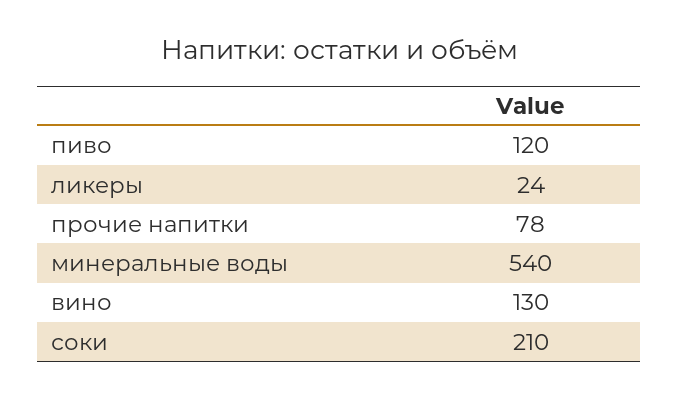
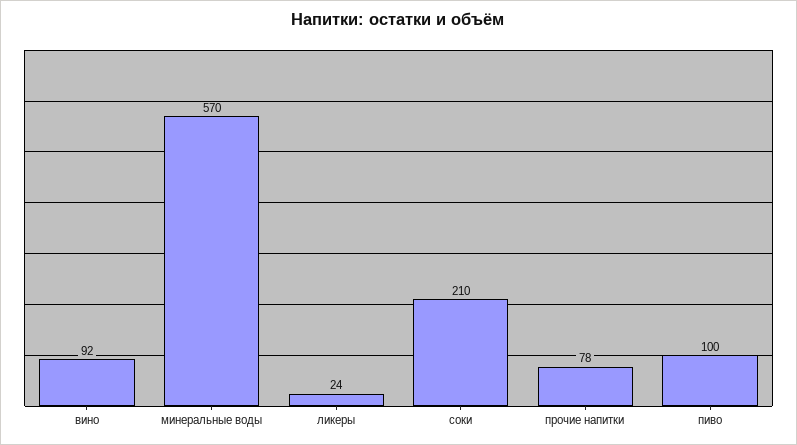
  {
-   "пиво": 120,
+   "пиво": 100,
    "ликеры": 24,
    "прочие напитки": 78,
-   "минеральные воды": 540,
+   "минеральные воды": 570,
-   "вино": 130,
+   "вино": 92,
    "соки": 210
  }

